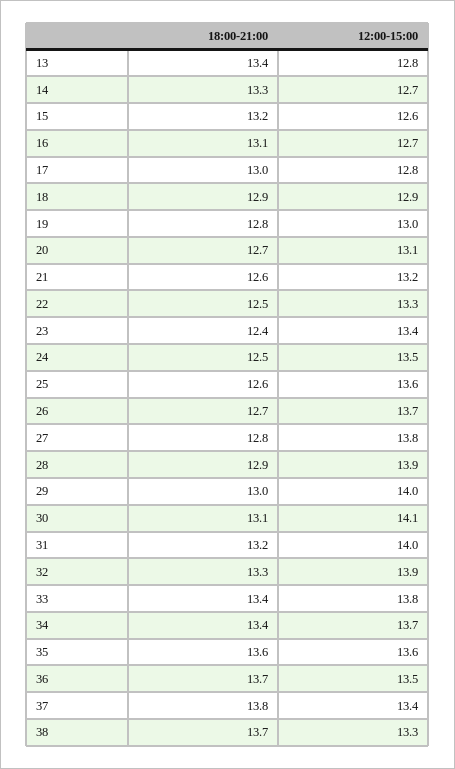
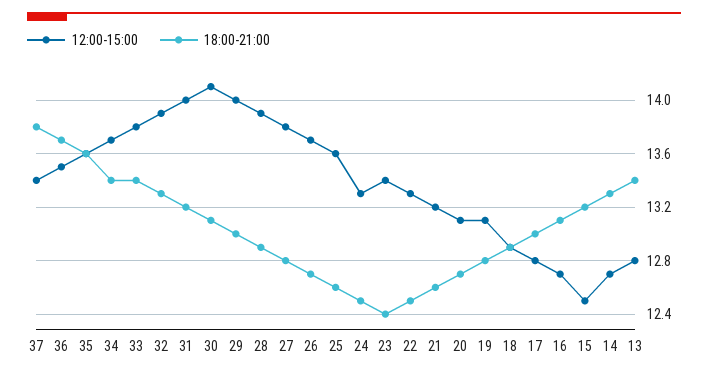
  {
    "18:00-21:00": {
      "13": 13.4,
      "14": 13.3,
      "15": 13.2,
      "16": 13.1,
      "17": 13,
      "18": 12.9,
      "19": 12.8,
      "20": 12.7,
      "21": 12.6,
      "22": 12.5,
      "23": 12.4,
      "24": 12.5,
      "25": 12.6,
      "26": 12.7,
      "27": 12.8,
      "28": 12.9,
      "29": 13,
      "30": 13.1,
      "31": 13.2,
      "32": 13.3,
      "33": 13.4,
      "34": 13.4,
      "35": 13.6,
      "36": 13.7,
-     "37": 13.8,
+     "37": 13.8
-     "38": 13.7
    },
    "12:00-15:00": {
      "13": 12.8,
      "14": 12.7,
-     "15": 12.6,
+     "15": 12.5,
      "16": 12.7,
      "17": 12.8,
      "18": 12.9,
-     "19": 13,
+     "19": 13.1,
      "20": 13.1,
      "21": 13.2,
      "22": 13.3,
      "23": 13.4,
-     "24": 13.5,
+     "24": 13.3,
      "25": 13.6,
      "26": 13.7,
      "27": 13.8,
      "28": 13.9,
      "29": 14,
      "30": 14.1,
      "31": 14,
      "32": 13.9,
      "33": 13.8,
      "34": 13.7,
      "35": 13.6,
      "36": 13.5,
-     "37": 13.4,
+     "37": 13.4
-     "38": 13.3
    }
  }

